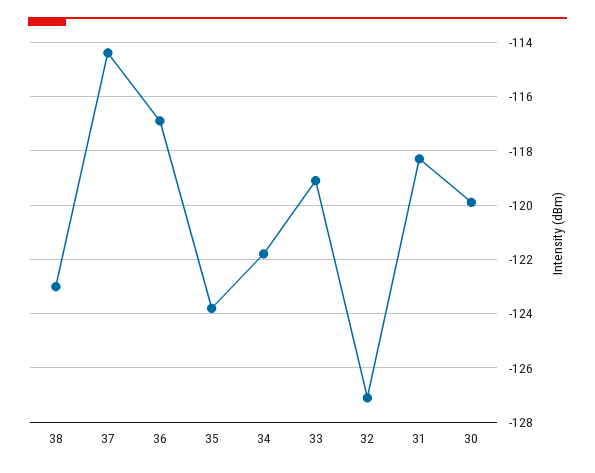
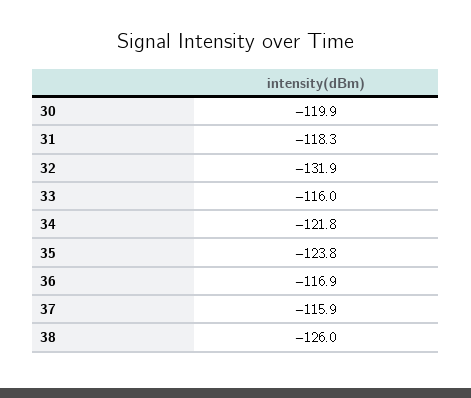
  {
-   "38": -123,
+   "38": -126,
-   "37": -114.5,
+   "37": -115.9,
    "36": -116.9,
    "35": -123.8,
    "34": -121.8,
-   "33": -119,
+   "33": -116,
-   "32": -127,
+   "32": -131.9,
    "31": -118.3,
    "30": -119.9
  }

